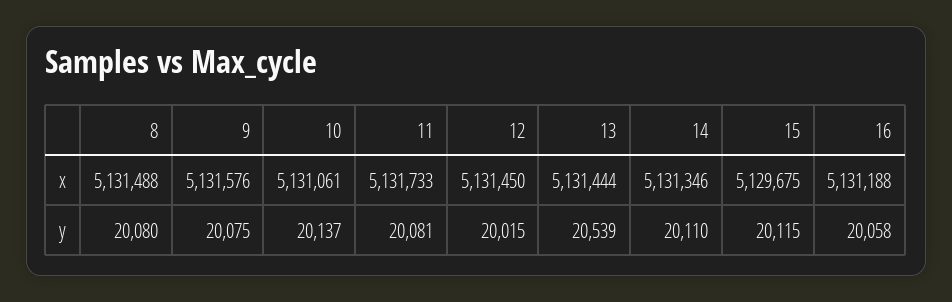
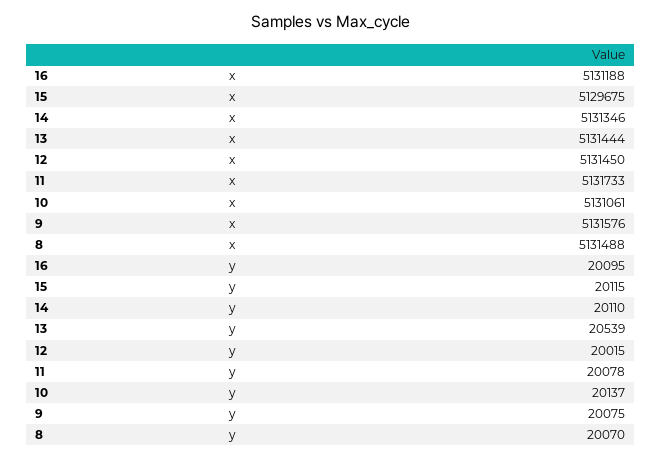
  {
    "8": {
      "x": 5131488,
-     "y": 20080
+     "y": 20070
    },
    "9": {
      "x": 5131576,
      "y": 20075
    },
    "10": {
      "x": 5131061,
      "y": 20137
    },
    "11": {
      "x": 5131733,
-     "y": 20081
+     "y": 20078
    },
    "12": {
      "x": 5131450,
      "y": 20015
    },
    "13": {
      "x": 5131444,
      "y": 20539
    },
    "14": {
      "x": 5131346,
      "y": 20110
    },
    "15": {
      "x": 5129675,
      "y": 20115
    },
    "16": {
      "x": 5131188,
-     "y": 20058
+     "y": 20095
    }
  }

